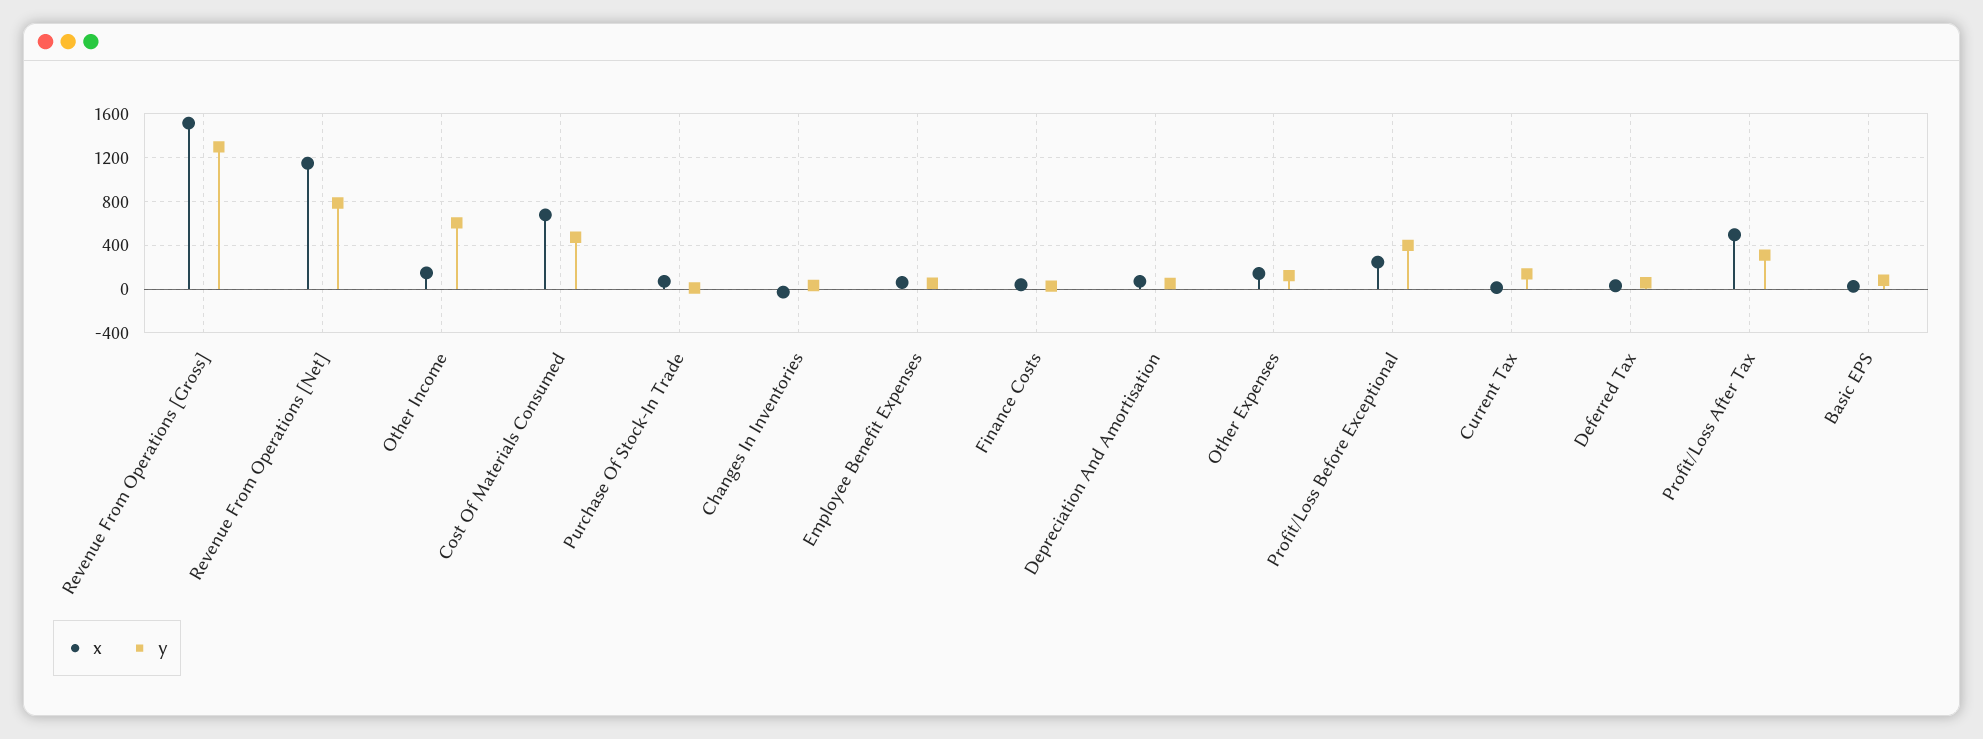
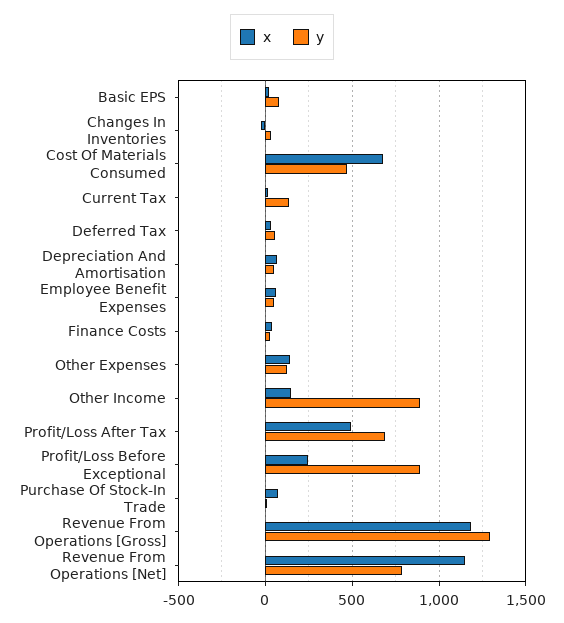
  {
    "x": {
-     "Revenue From Operations [Gross]": 1500,
+     "Revenue From Operations [Gross]": 1200,
      "Revenue From Operations [Net]": 1150,
      "Other Income": 150,
      "Cost Of Materials Consumed": 700,
      "Purchase Of Stock-In Trade": 50,
      "Changes In Inventories": -50,
      "Employee Benefit Expenses": 50,
      "Finance Costs": 50,
      "Depreciation And Amortisation": 50,
      "Other Expenses": 150,
      "Profit/Loss Before Exceptional": 250,
      "Current Tax": 0,
      "Deferred Tax": 50,
      "Profit/Loss After Tax": 500,
      "Basic EPS": 0
    },
    "y": {
      "Revenue From Operations [Gross]": 1300,
      "Revenue From Operations [Net]": 800,
-     "Other Income": 600,
+     "Other Income": 900,
      "Cost Of Materials Consumed": 450,
      "Purchase Of Stock-In Trade": 0,
      "Changes In Inventories": 50,
      "Employee Benefit Expenses": 50,
      "Finance Costs": 50,
      "Depreciation And Amortisation": 50,
      "Other Expenses": 100,
-     "Profit/Loss Before Exceptional": 400,
+     "Profit/Loss Before Exceptional": 900,
      "Current Tax": 150,
      "Deferred Tax": 50,
-     "Profit/Loss After Tax": 300,
+     "Profit/Loss After Tax": 700,
      "Basic EPS": 100
    }
  }

